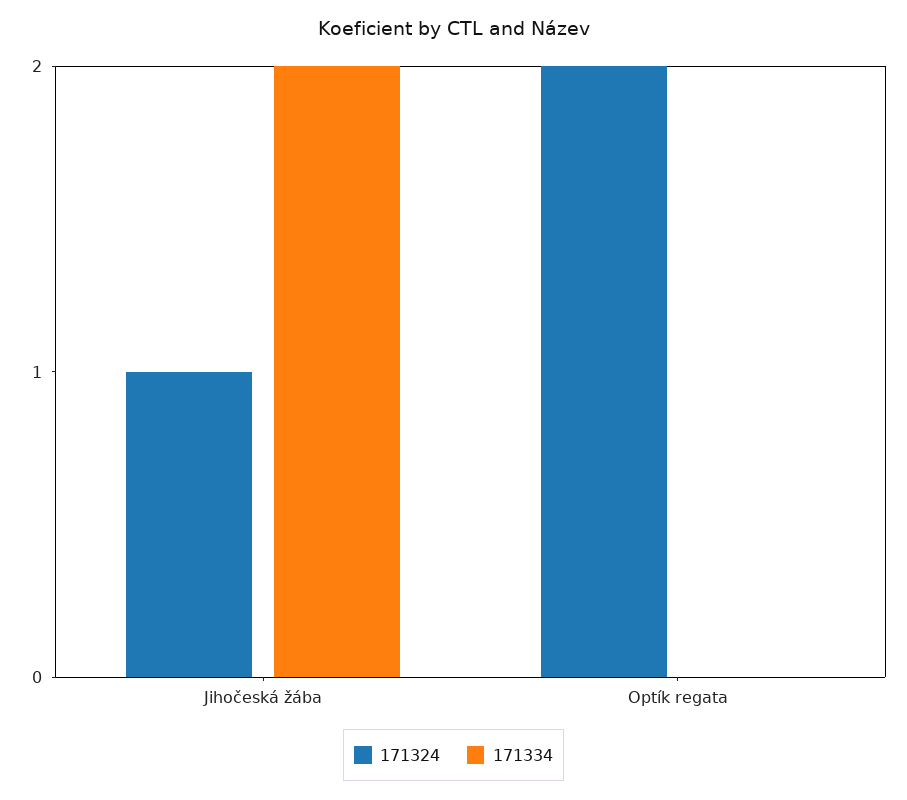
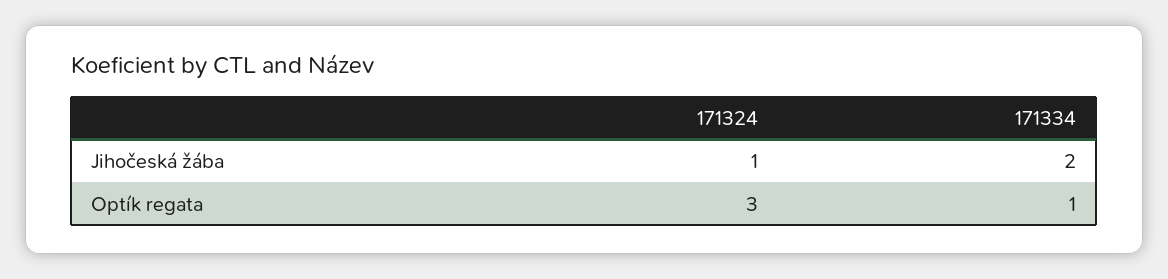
  {
    "171324": {
      "Jihočeská žába": 1,
-     "Optík regata": 2
+     "Optík regata": 3
    },
    "171334": {
      "Jihočeská žába": 2,
-     "Optík regata": 0
+     "Optík regata": 1
    }
  }

